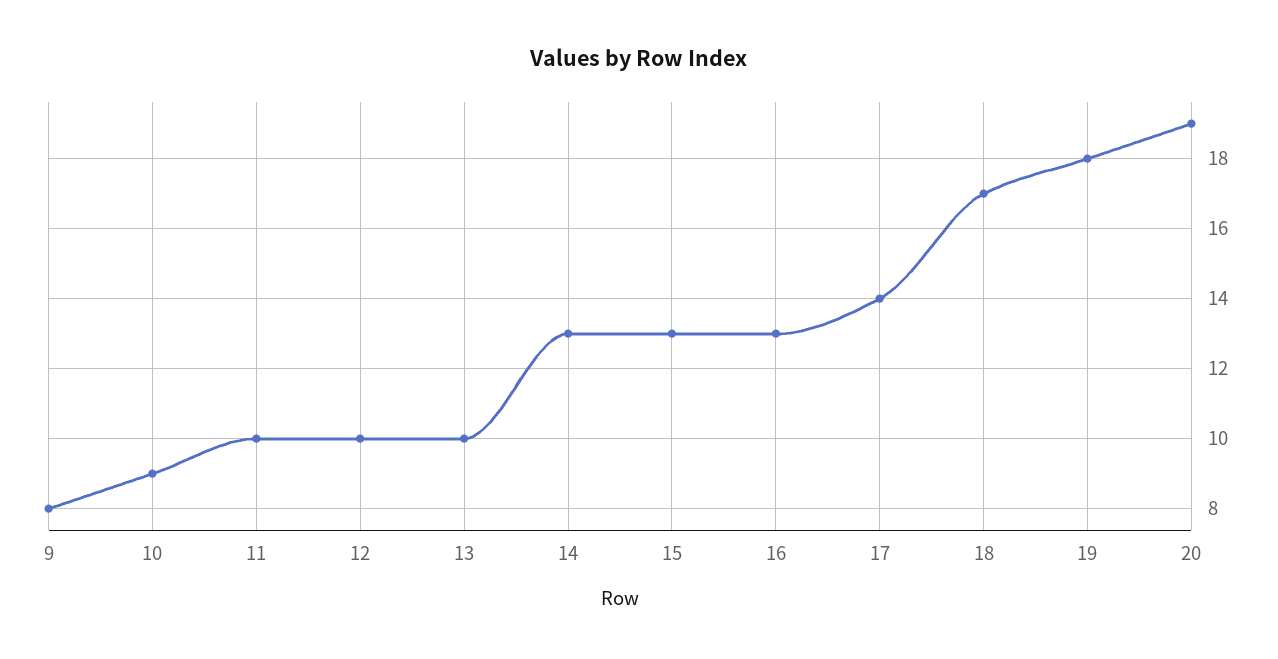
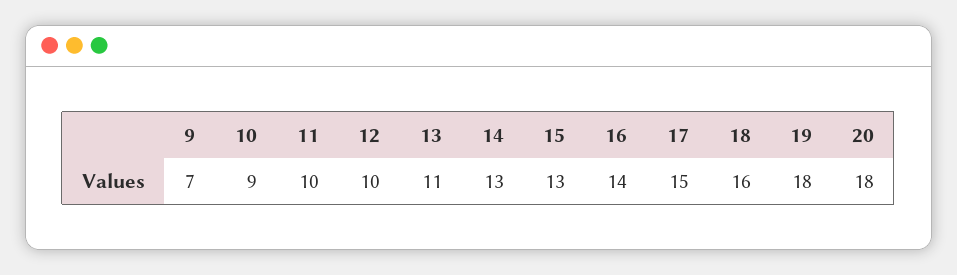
  {
-   "9": 8,
+   "9": 7,
    "10": 9,
    "11": 10,
    "12": 10,
-   "13": 10,
+   "13": 11,
    "14": 13,
    "15": 13,
-   "16": 13,
+   "16": 14,
-   "17": 14,
+   "17": 15,
-   "18": 17,
+   "18": 16,
    "19": 18,
-   "20": 19
+   "20": 18
  }

